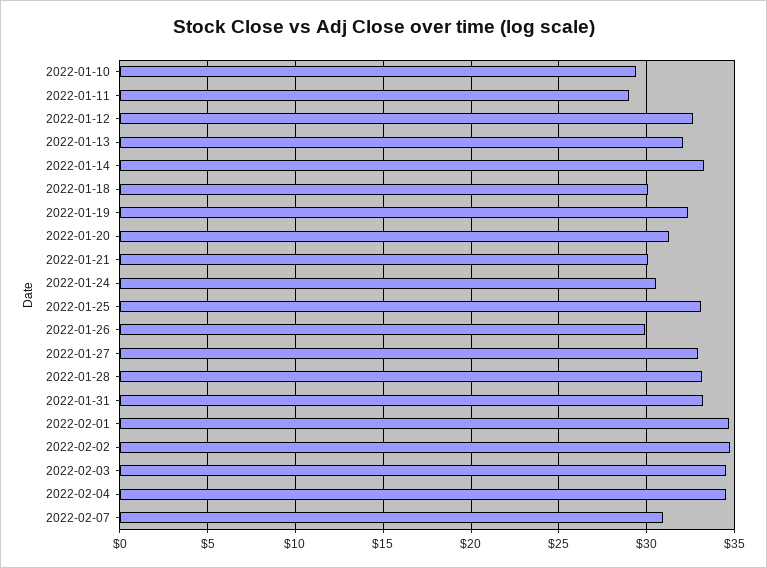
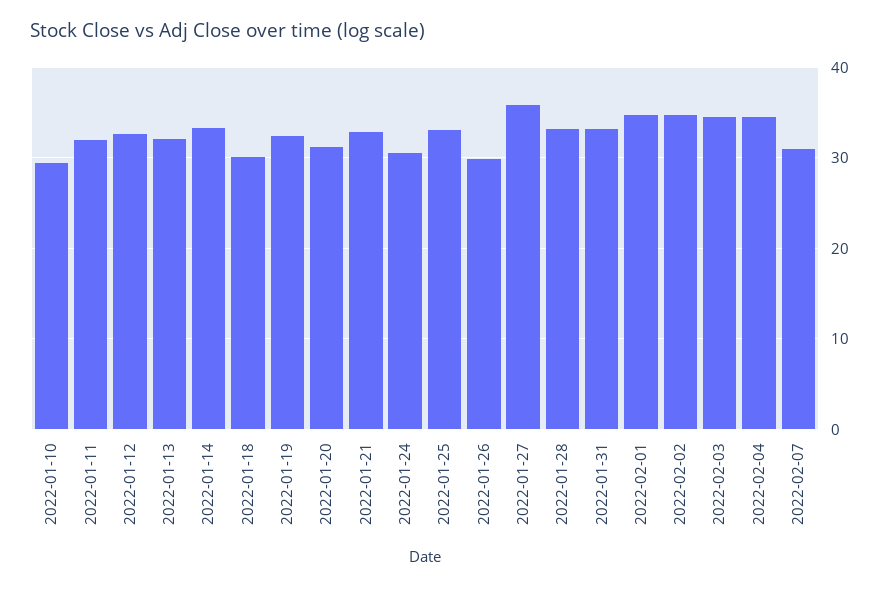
  {
    "2022-01-10": 29.5,
-   "2022-01-11": 29,
+   "2022-01-11": 32,
    "2022-01-12": 32.5,
    "2022-01-13": 32,
    "2022-01-14": 33.5,
    "2022-01-18": 30,
    "2022-01-19": 32.5,
    "2022-01-20": 31.5,
-   "2022-01-21": 30,
+   "2022-01-21": 33,
    "2022-01-24": 30.5,
    "2022-01-25": 33,
    "2022-01-26": 30,
-   "2022-01-27": 33,
+   "2022-01-27": 36,
    "2022-01-28": 33,
    "2022-01-31": 33,
    "2022-02-01": 34.5,
    "2022-02-02": 35,
    "2022-02-03": 34.5,
    "2022-02-04": 34.5,
    "2022-02-07": 31
  }

